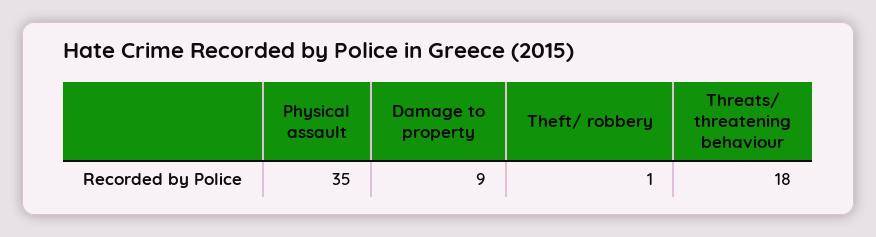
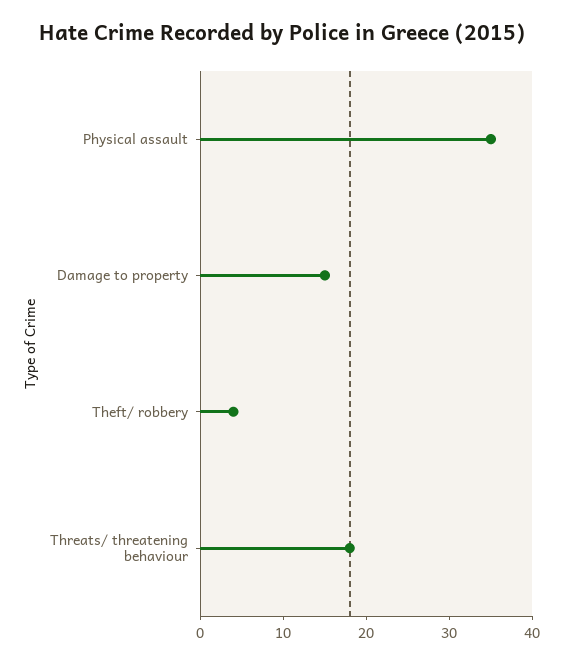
  {
    "Physical assault": 35,
-   "Damage to property": 9,
+   "Damage to property": 15,
-   "Theft/ robbery": 1,
+   "Theft/ robbery": 4,
    "Threats/ threatening behaviour": 18
  }

